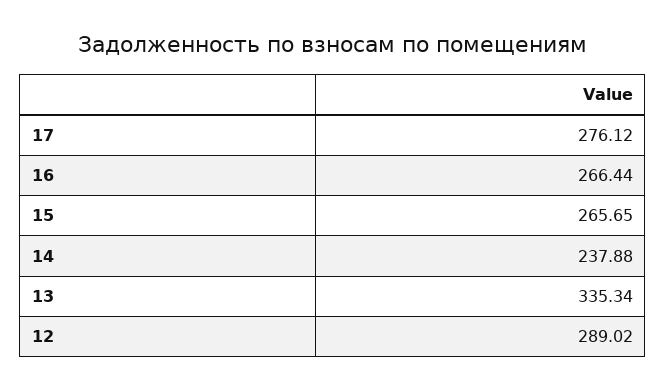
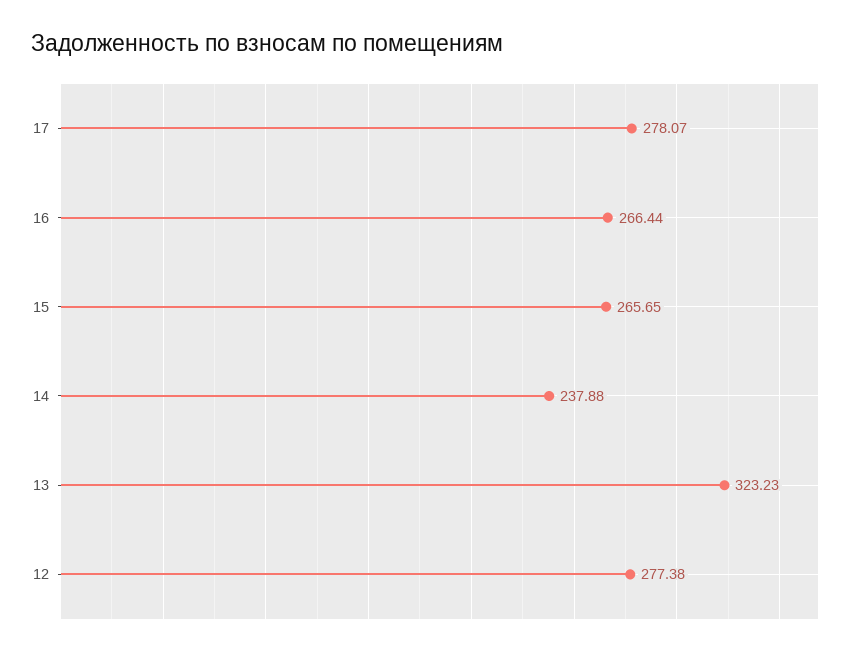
  {
-   "17": 276.12,
+   "17": 278.07,
    "16": 266.44,
    "15": 265.65,
    "14": 237.88,
-   "13": 335.34,
+   "13": 323.23,
-   "12": 289.02
+   "12": 277.38
  }

